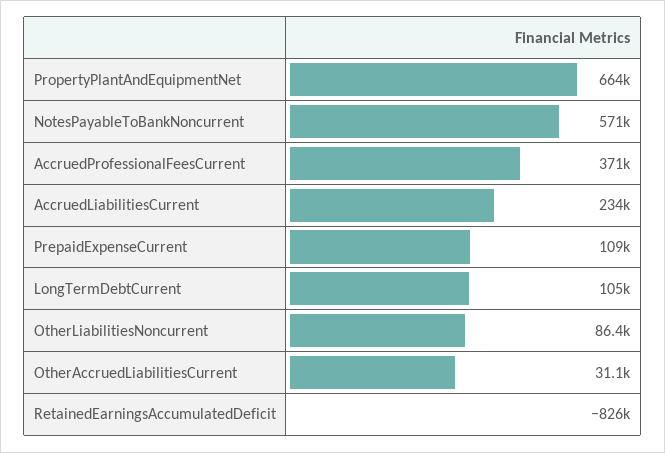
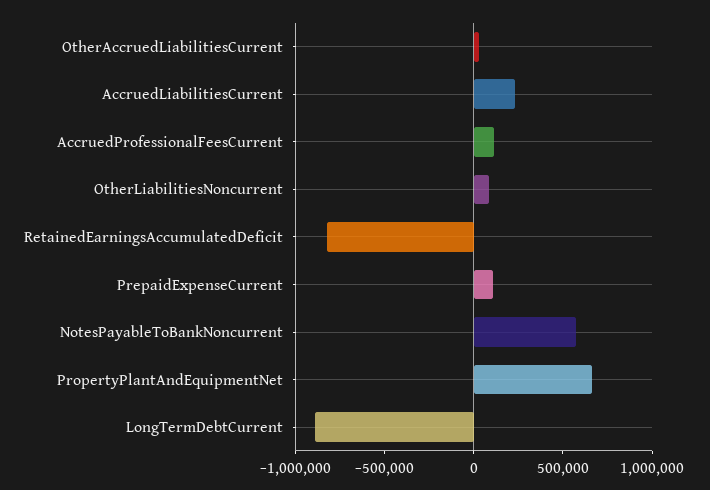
  {
    "PropertyPlantAndEquipmentNet": 664000,
    "NotesPayableToBankNoncurrent": 571000,
-   "AccruedProfessionalFeesCurrent": 371000,
+   "AccruedProfessionalFeesCurrent": 100000,
    "AccruedLiabilitiesCurrent": 234000,
    "PrepaidExpenseCurrent": 109000,
-   "LongTermDebtCurrent": 105000,
+   "LongTermDebtCurrent": -900000,
    "OtherLiabilitiesNoncurrent": 86400,
    "OtherAccruedLiabilitiesCurrent": 31100,
    "RetainedEarningsAccumulatedDeficit": -826000
  }

